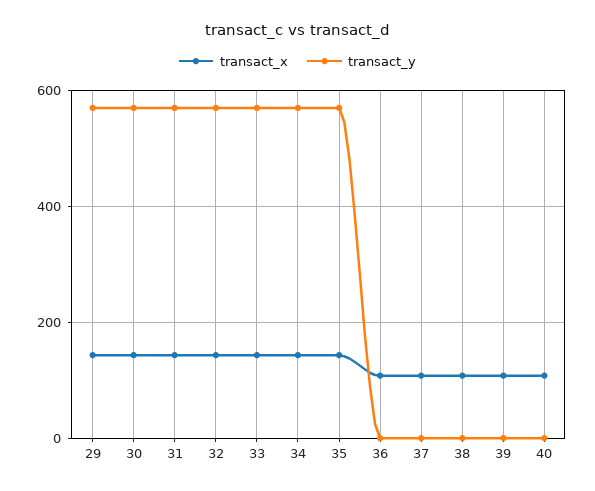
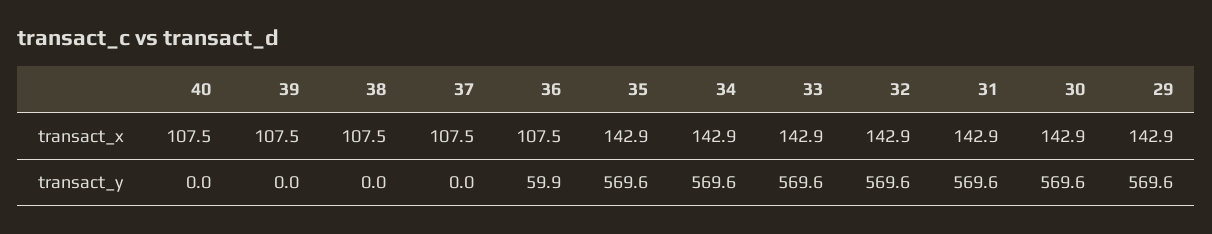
  {
    "transact_x": {
      "29": 142.9,
      "30": 142.9,
      "31": 142.9,
      "32": 142.9,
      "33": 142.9,
      "34": 142.9,
      "35": 142.9,
      "36": 107.5,
      "37": 107.5,
      "38": 107.5,
      "39": 107.5,
      "40": 107.5
    },
    "transact_y": {
      "29": 569.6,
      "30": 569.6,
      "31": 569.6,
      "32": 569.6,
      "33": 569.6,
      "34": 569.6,
      "35": 569.6,
-     "36": 0,
+     "36": 59.9,
      "37": 0,
      "38": 0,
      "39": 0,
      "40": 0
    }
  }

